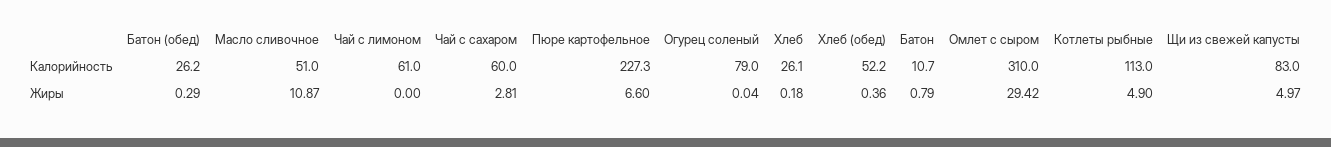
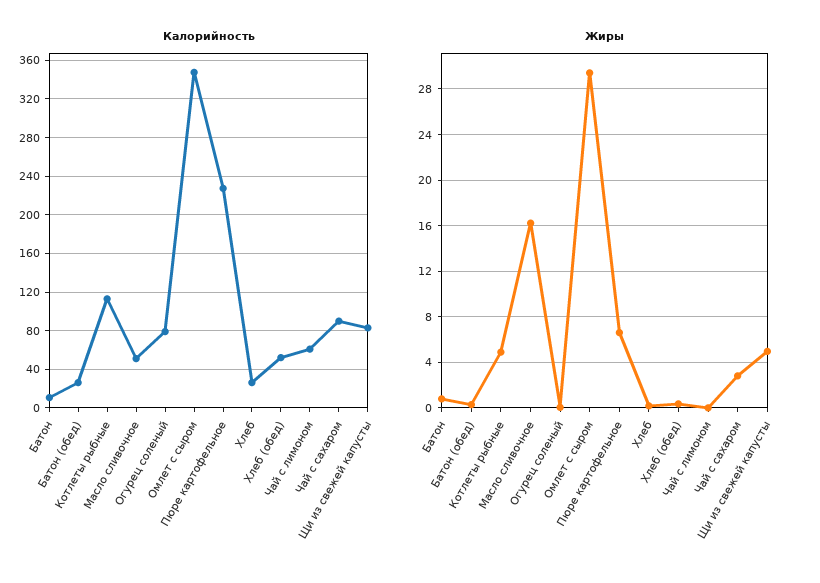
  {
    "Калорийность": {
      "Батон (обед)": 26.2,
      "Масло сливочное": 51,
      "Чай с лимоном": 61,
-     "Чай с сахаром": 60,
+     "Чай с сахаром": 90,
      "Пюре картофельное": 227.3,
      "Огурец соленый": 79,
      "Хлеб": 26.1,
      "Хлеб (обед)": 52.2,
      "Батон": 10.7,
-     "Омлет с сыром": 310,
+     "Омлет с сыром": 350,
      "Котлеты рыбные": 113,
      "Щи из свежей капусты": 83
    },
    "Жиры": {
      "Батон (обед)": 0.29,
-     "Масло сливочное": 10.87,
+     "Масло сливочное": 16,
      "Чай с лимоном": 0,
      "Чай с сахаром": 2.81,
      "Пюре картофельное": 6.6,
      "Огурец соленый": 0.04,
      "Хлеб": 0.18,
      "Хлеб (обед)": 0.36,
      "Батон": 0.79,
      "Омлет с сыром": 29.42,
      "Котлеты рыбные": 4.9,
      "Щи из свежей капусты": 4.97
    }
  }

